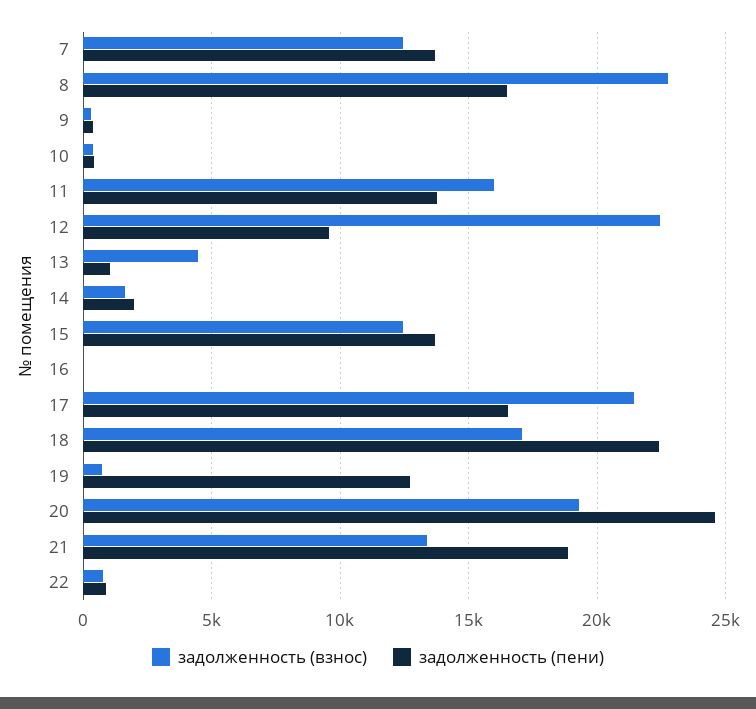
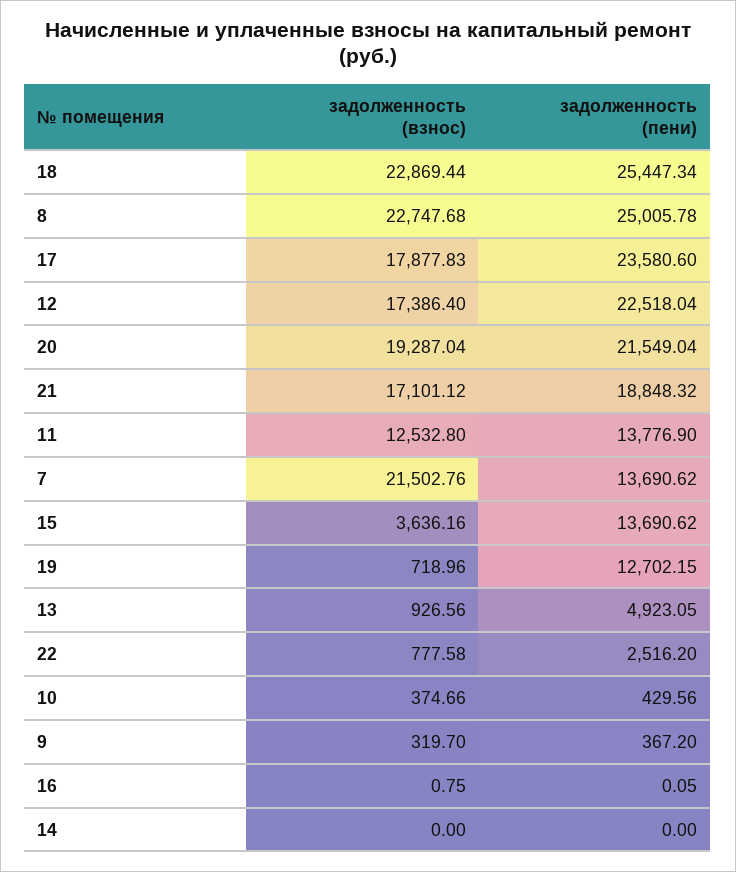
  {
    "задолженность (взнос)": {
-     "7": 12500,
+     "7": 21502.76,
      "8": 22747.68,
      "9": 319.7,
      "10": 374.66,
-     "11": 16000,
+     "11": 12532.8,
-     "12": 22500,
+     "12": 17386.4,
-     "13": 4500,
+     "13": 926.56,
-     "14": 1500,
+     "14": 0,
-     "15": 12500,
+     "15": 3636.16,
      "16": 0.75,
-     "17": 21500,
+     "17": 17877.83,
-     "18": 17000,
+     "18": 22869.44,
      "19": 718.96,
      "20": 19287.04,
-     "21": 13500,
+     "21": 17101.12,
      "22": 777.58
    },
    "задолженность (пени)": {
      "7": 13690.62,
-     "8": 16500,
+     "8": 25005.78,
      "9": 367.2,
      "10": 429.56,
      "11": 13776.9,
-     "12": 9500,
+     "12": 22518.04,
-     "13": 1000,
+     "13": 4923.05,
-     "14": 2000,
+     "14": 0,
      "15": 13690.62,
      "16": 0.05,
-     "17": 16500,
+     "17": 23580.6,
-     "18": 22500,
+     "18": 25447.34,
      "19": 12702.15,
-     "20": 24500,
+     "20": 21549.04,
      "21": 18848.32,
-     "22": 1000
+     "22": 2516.2
    }
  }

